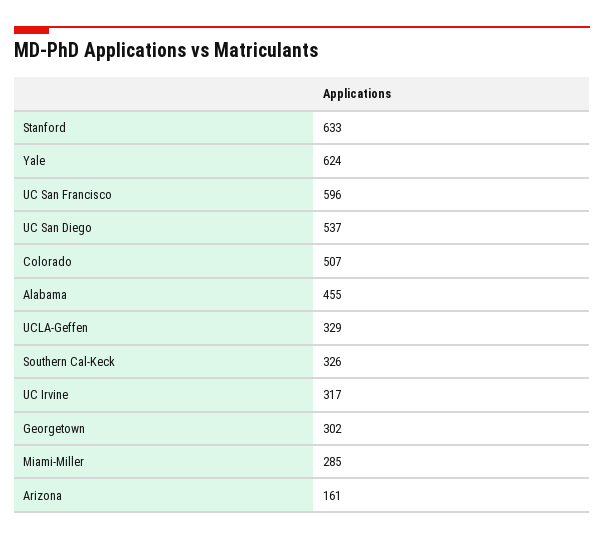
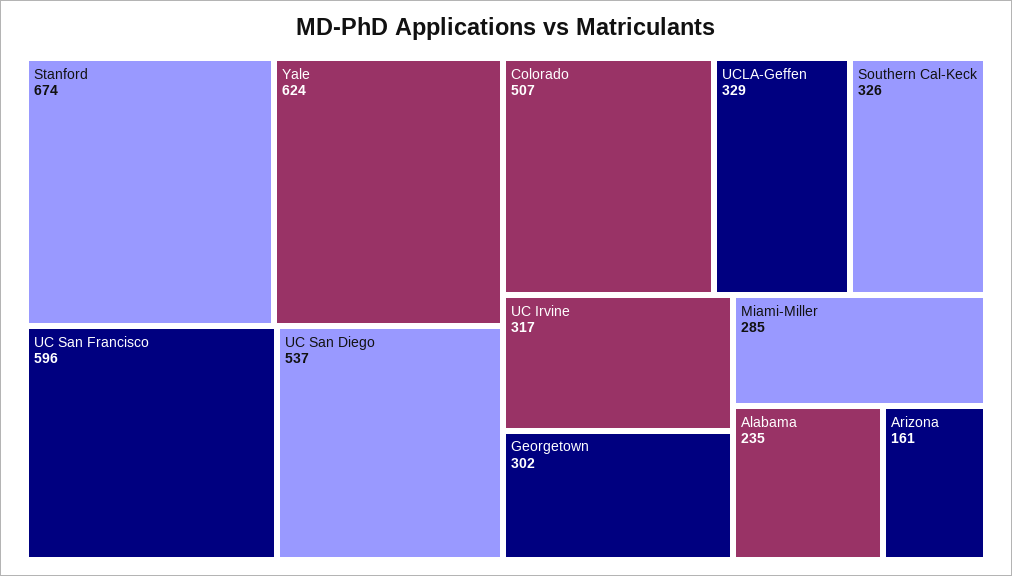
  {
-   "Stanford": 633,
+   "Stanford": 674,
    "Yale": 624,
    "UC San Francisco": 596,
    "UC San Diego": 537,
    "Colorado": 507,
-   "Alabama": 455,
+   "Alabama": 235,
    "UCLA-Geffen": 329,
    "Southern Cal-Keck": 326,
    "UC Irvine": 317,
    "Georgetown": 302,
    "Miami-Miller": 285,
    "Arizona": 161
  }

